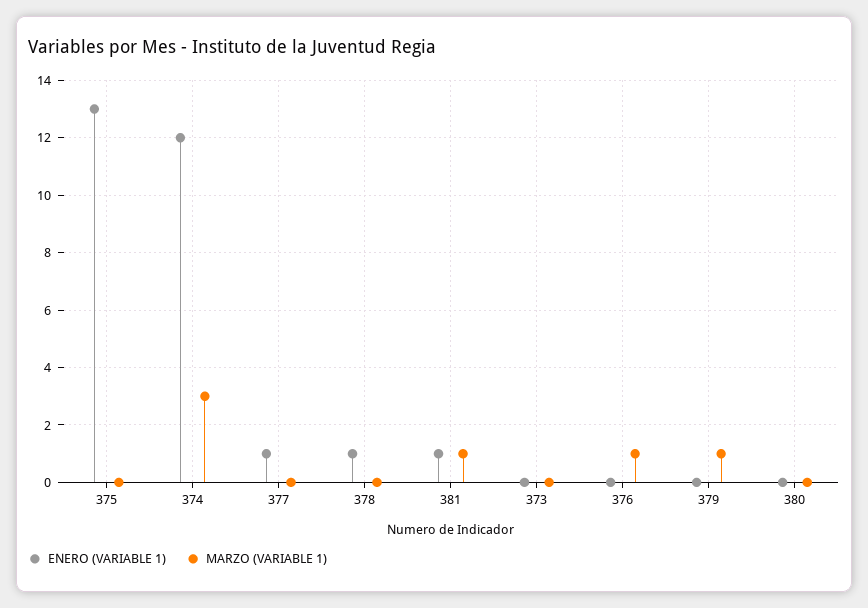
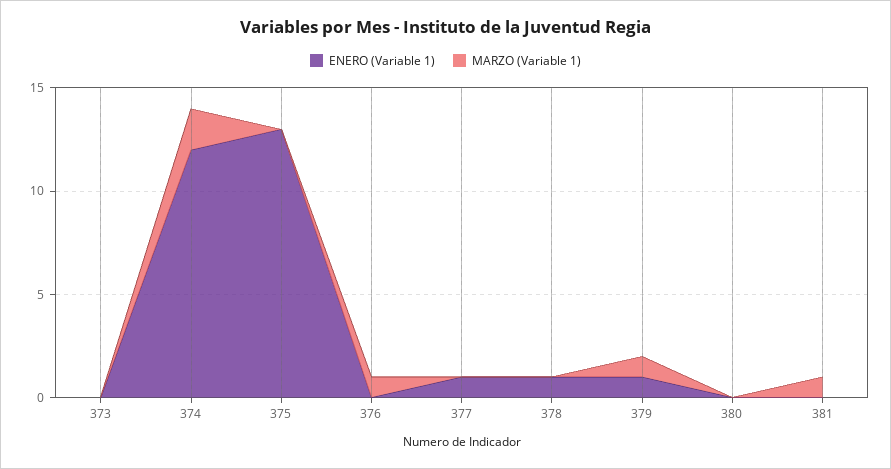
  {
    "ENERO (VARIABLE 1)": {
      "375": 13,
      "374": 12,
      "377": 1,
      "378": 1,
-     "381": 1,
+     "381": 0,
      "373": 0,
      "376": 0,
-     "379": 0,
+     "379": 1,
      "380": 0
    },
    "MARZO (VARIABLE 1)": {
      "375": 0,
-     "374": 3,
+     "374": 2,
      "377": 0,
      "378": 0,
      "381": 1,
      "373": 0,
      "376": 1,
      "379": 1,
      "380": 0
    }
  }

